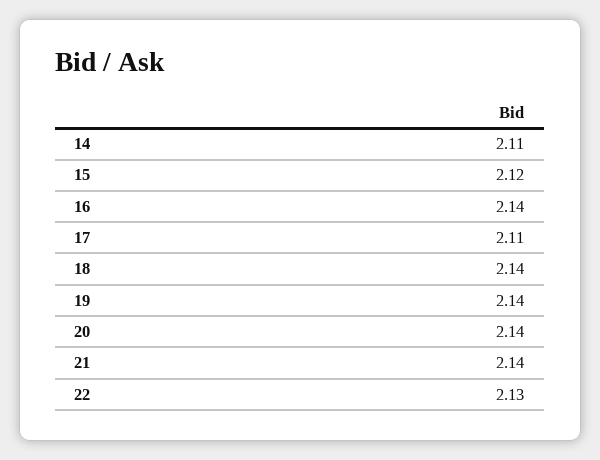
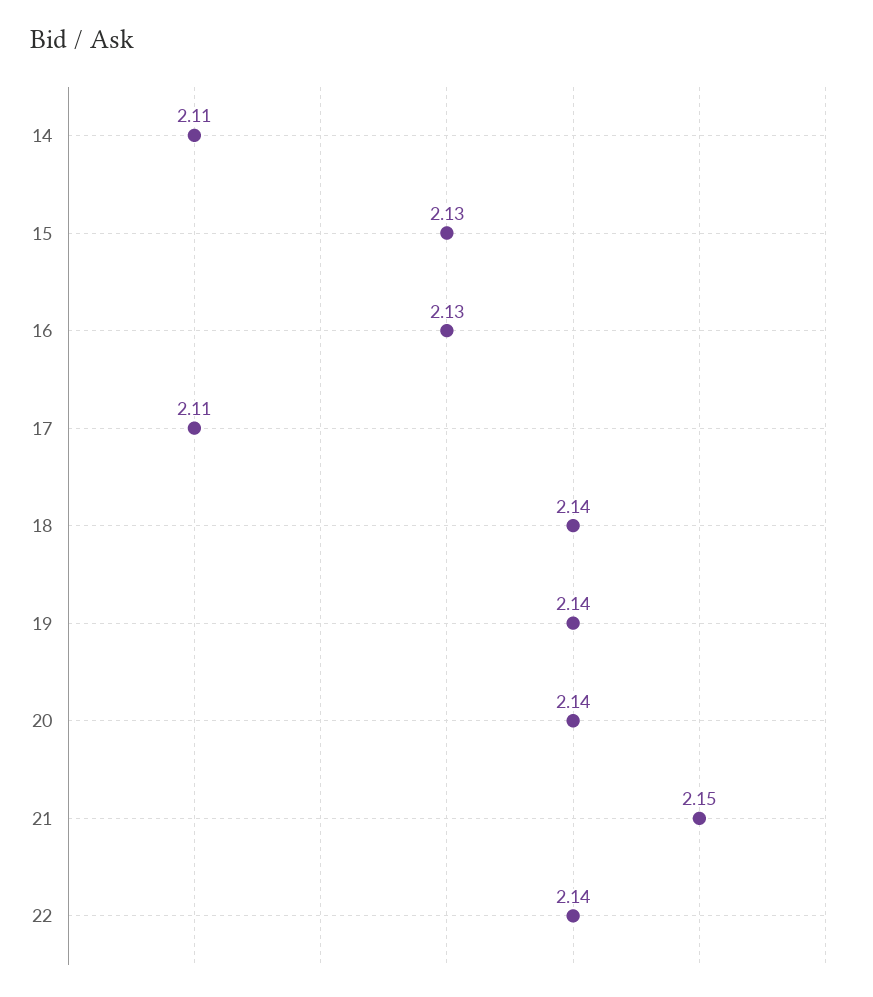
  {
    "14": 2.11,
-   "15": 2.12,
+   "15": 2.13,
-   "16": 2.14,
+   "16": 2.13,
    "17": 2.11,
    "18": 2.14,
    "19": 2.14,
    "20": 2.14,
-   "21": 2.14,
+   "21": 2.15,
-   "22": 2.13
+   "22": 2.14
  }

